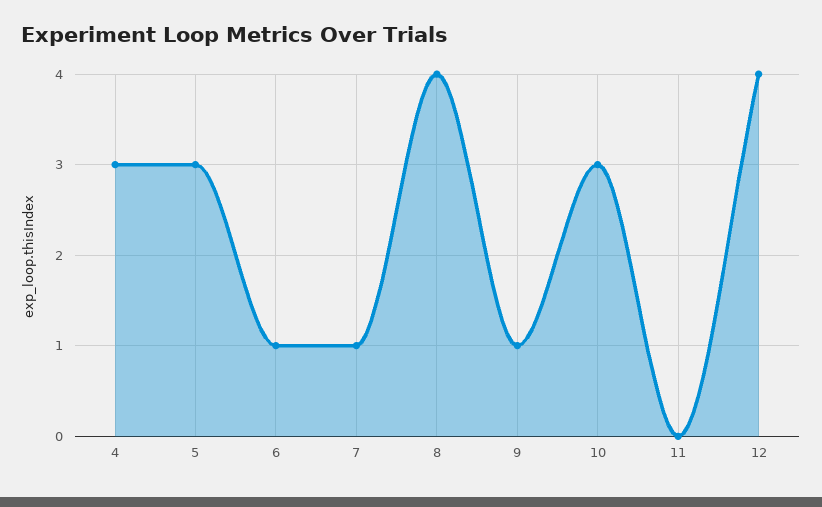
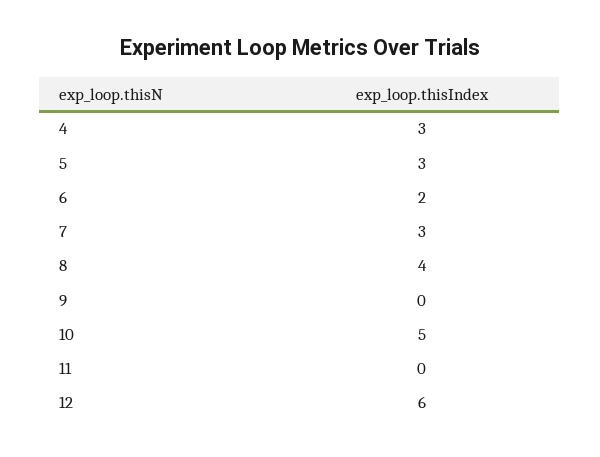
  {
    "4": 3,
    "5": 3,
-   "6": 1,
+   "6": 2,
-   "7": 1,
+   "7": 3,
    "8": 4,
-   "9": 1,
+   "9": 0,
-   "10": 3,
+   "10": 5,
    "11": 0,
-   "12": 4
+   "12": 6
  }

